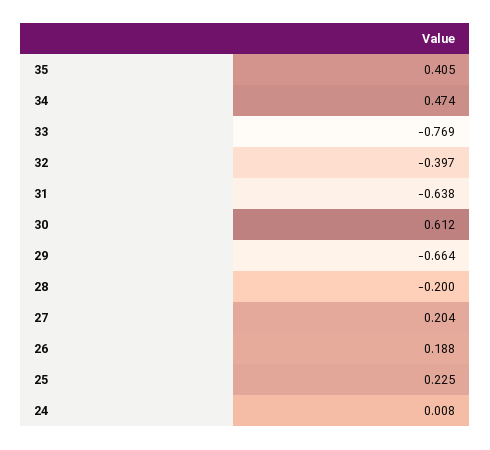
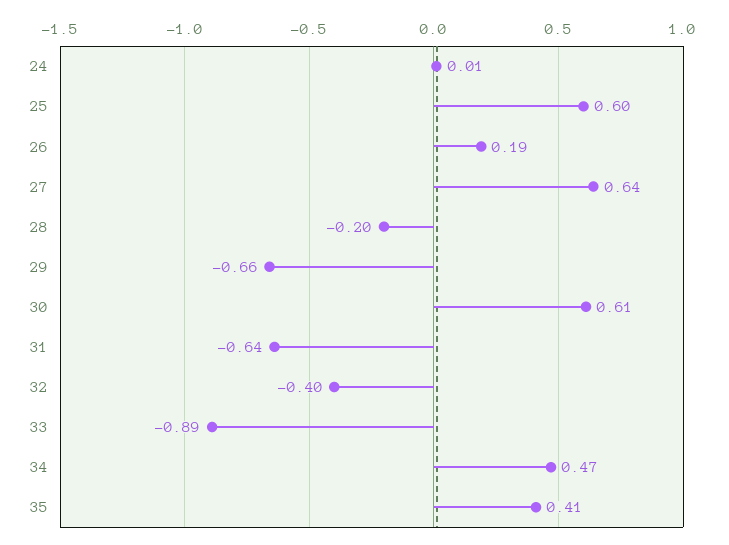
  {
    "35": 0.405,
    "34": 0.474,
-   "33": -0.769,
+   "33": -0.89,
    "32": -0.397,
    "31": -0.638,
    "30": 0.612,
    "29": -0.664,
    "28": -0.2,
-   "27": 0.204,
+   "27": 0.64,
    "26": 0.188,
-   "25": 0.225,
+   "25": 0.6,
    "24": 0.008
  }

